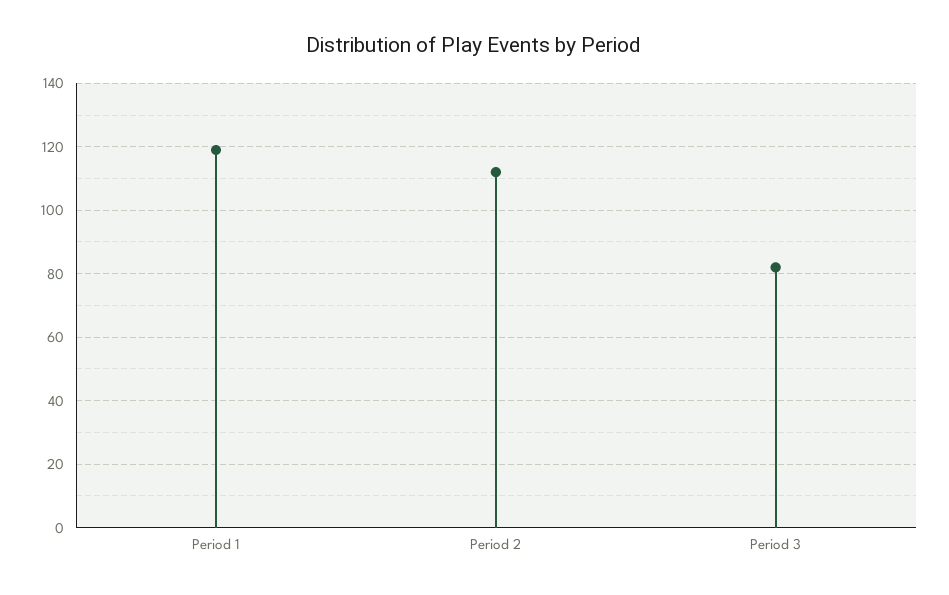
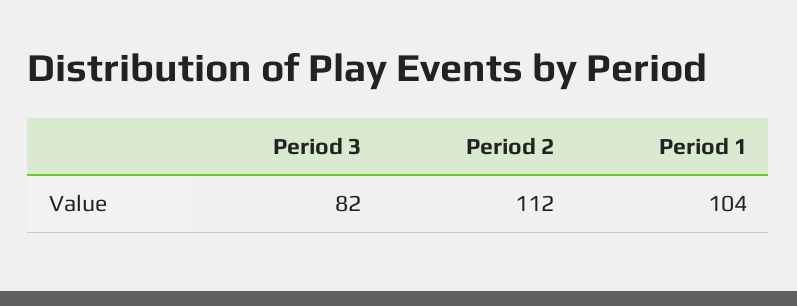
  {
-   "Period 1": 120,
+   "Period 1": 104,
    "Period 2": 112,
    "Period 3": 82
  }

